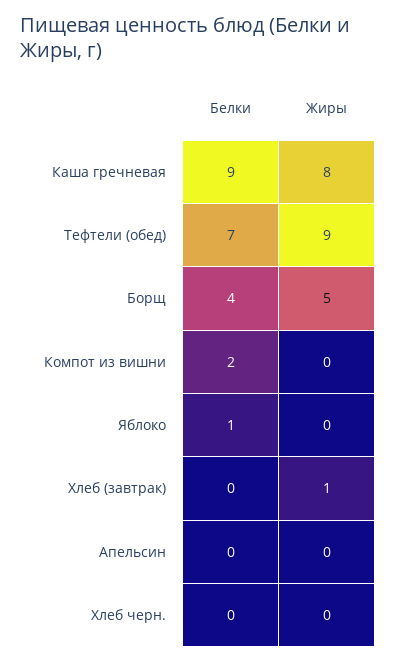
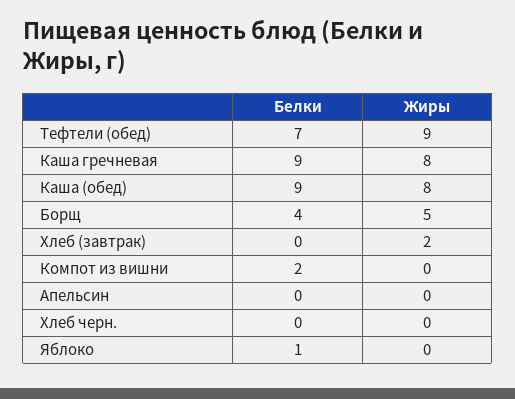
  {
    "Белки": {
      "Каша гречневая": 9,
      "Тефтели (обед)": 7,
      "Борщ": 4,
      "Компот из вишни": 2,
      "Яблоко": 1,
      "Хлеб (завтрак)": 0,
      "Апельсин": 0,
-     "Хлеб черн.": 0
+     "Хлеб черн.": 0,
+     "Каша (обед)": 9
    },
    "Жиры": {
      "Каша гречневая": 8,
      "Тефтели (обед)": 9,
      "Борщ": 5,
      "Компот из вишни": 0,
      "Яблоко": 0,
-     "Хлеб (завтрак)": 1,
+     "Хлеб (завтрак)": 2,
      "Апельсин": 0,
-     "Хлеб черн.": 0
+     "Хлеб черн.": 0,
+     "Каша (обед)": 8
    }
  }

